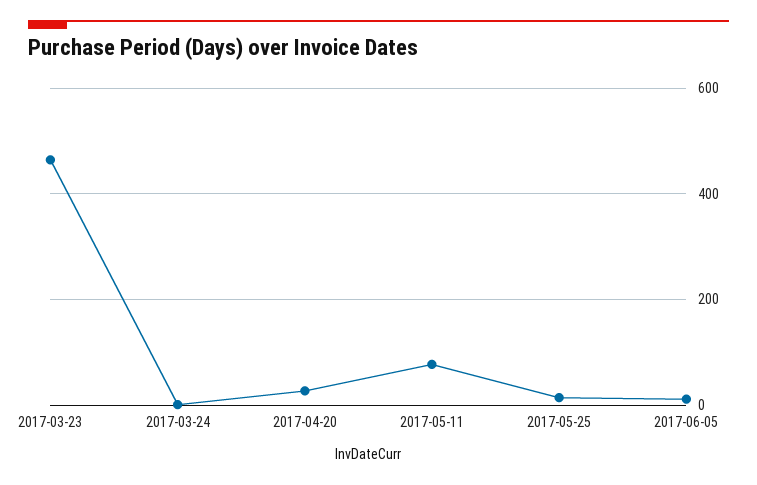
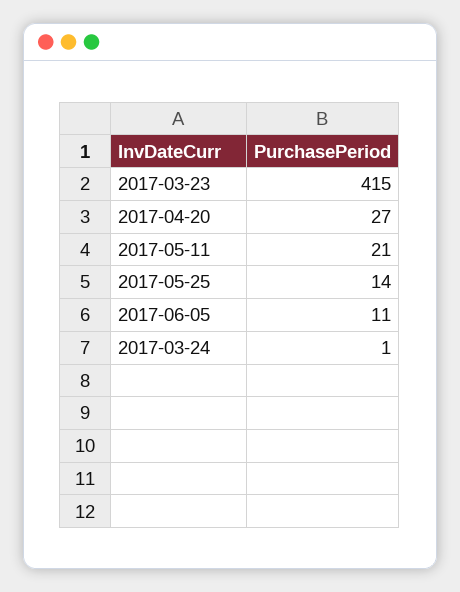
  {
-   "2017-03-23": 460,
+   "2017-03-23": 415,
    "2017-03-24": 1,
    "2017-04-20": 27,
-   "2017-05-11": 80,
+   "2017-05-11": 21,
    "2017-05-25": 14,
    "2017-06-05": 11
  }

